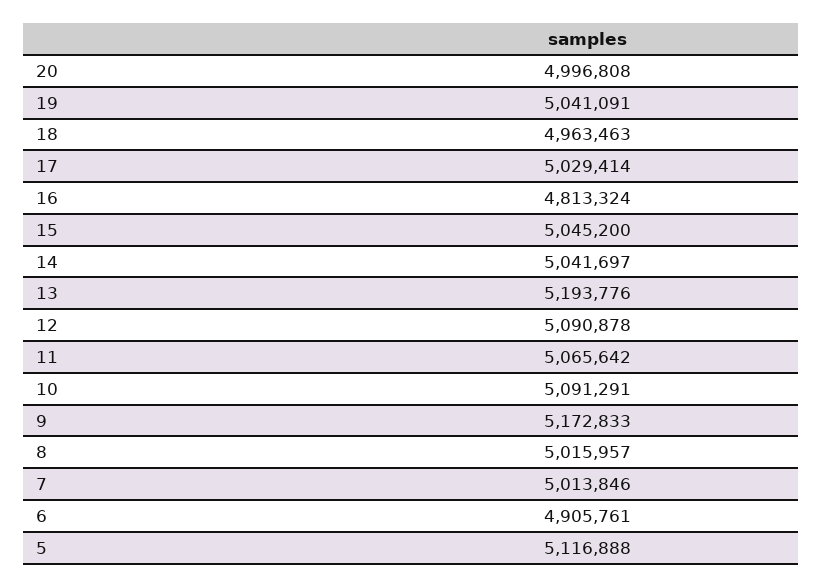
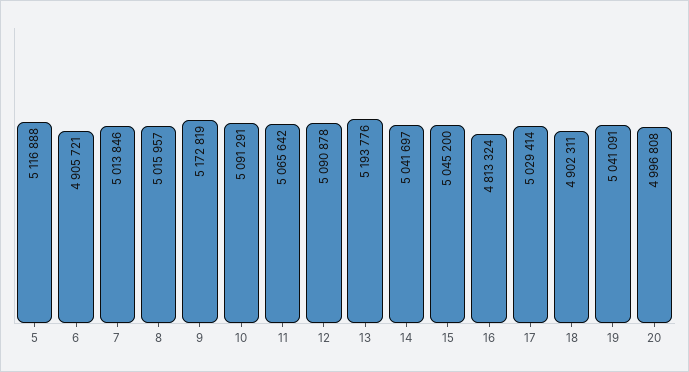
  {
    "20": 4996808,
    "19": 5041091,
-   "18": 4963463,
+   "18": 4902311,
    "17": 5029414,
    "16": 4813324,
    "15": 5045200,
    "14": 5041697,
    "13": 5193776,
    "12": 5090878,
    "11": 5065642,
    "10": 5091291,
-   "9": 5172833,
+   "9": 5172819,
    "8": 5015957,
    "7": 5013846,
-   "6": 4905761,
+   "6": 4905721,
    "5": 5116888
  }

